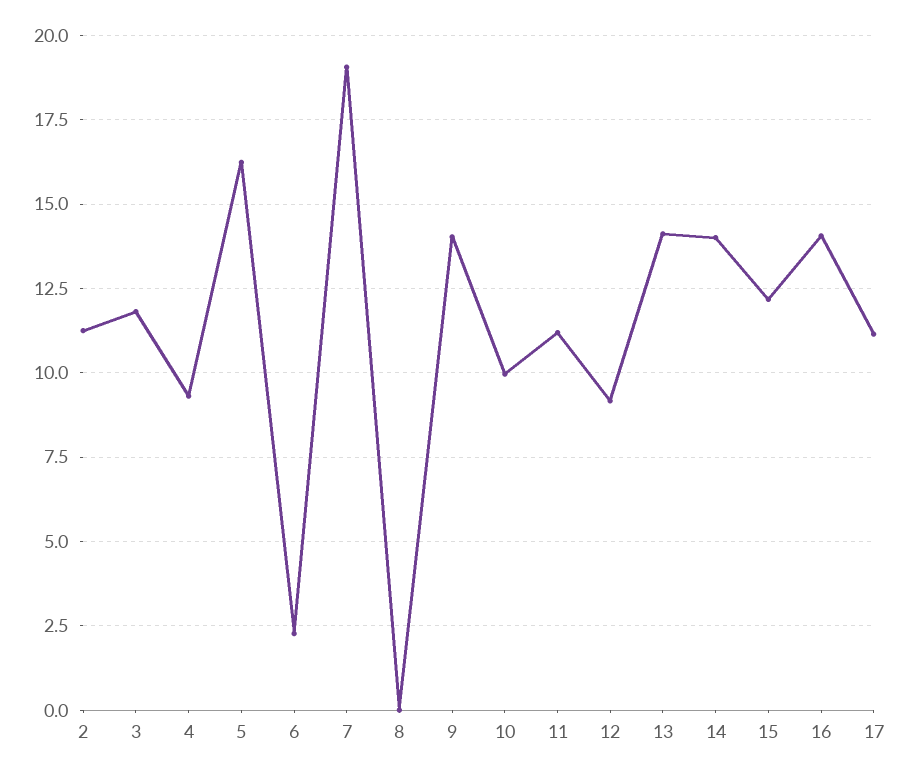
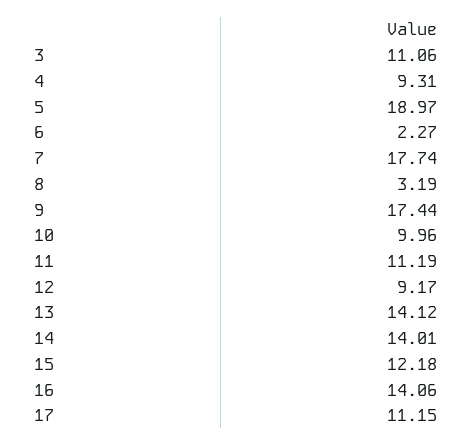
  {
-   "2": 11.25,
-   "3": 11.75,
+   "3": 11.06,
    "4": 9.31,
-   "5": 16.25,
+   "5": 18.97,
    "6": 2.27,
-   "7": 19,
+   "7": 17.74,
-   "8": 0,
+   "8": 3.19,
-   "9": 14,
+   "9": 17.44,
    "10": 9.96,
    "11": 11.19,
    "12": 9.17,
    "13": 14.12,
    "14": 14.01,
    "15": 12.18,
    "16": 14.06,
    "17": 11.15
  }

